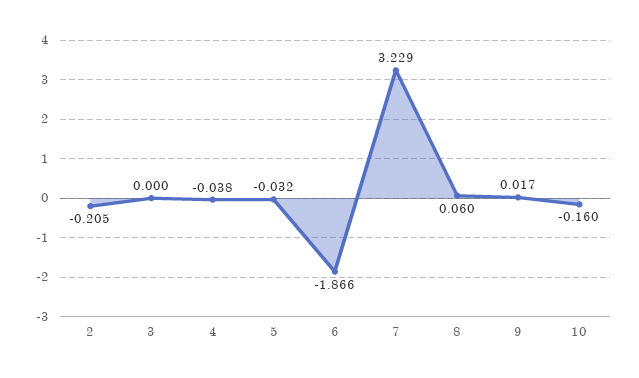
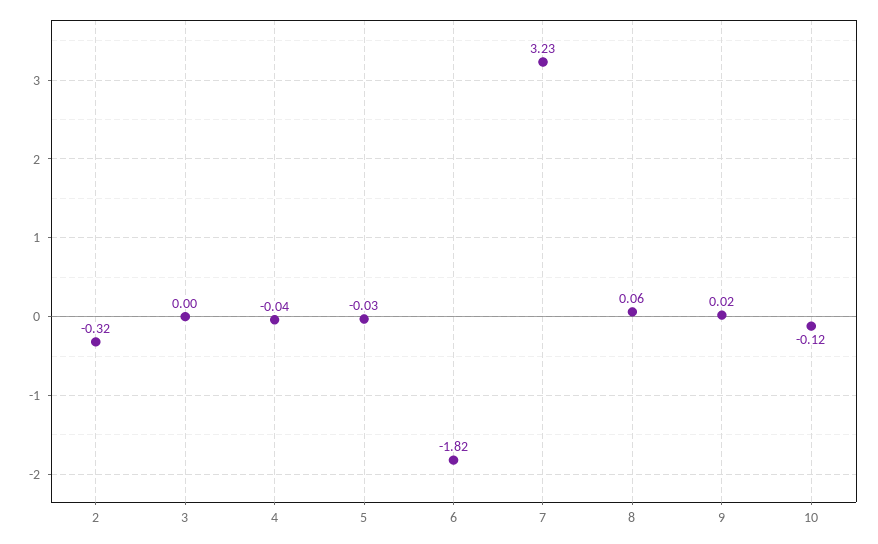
  {
-   "2": -0.205,
+   "2": -0.32,
    "3": 0,
    "4": -0.038,
    "5": -0.032,
-   "6": -1.866,
+   "6": -1.82,
    "7": 3.229,
    "8": 0.06,
    "9": 0.017,
-   "10": -0.16
+   "10": -0.12
  }

